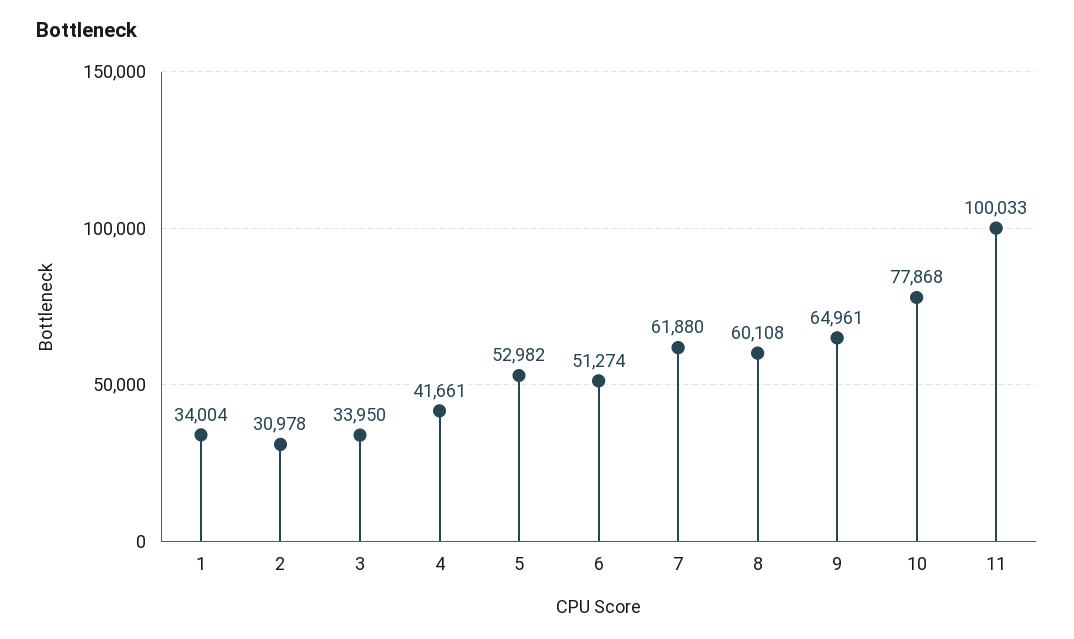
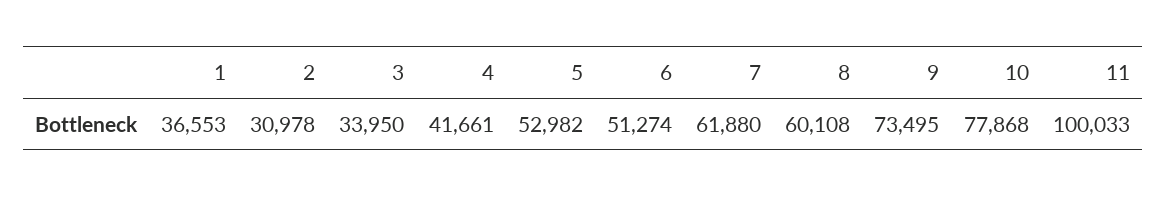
  {
-   "1": 34004,
+   "1": 36553,
    "2": 30978,
    "3": 33950,
    "4": 41661,
    "5": 52982,
    "6": 51274,
    "7": 61880,
    "8": 60108,
-   "9": 64961,
+   "9": 73495,
    "10": 77868,
    "11": 100033
  }

